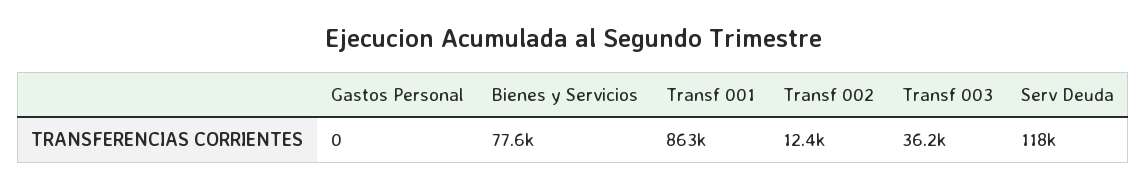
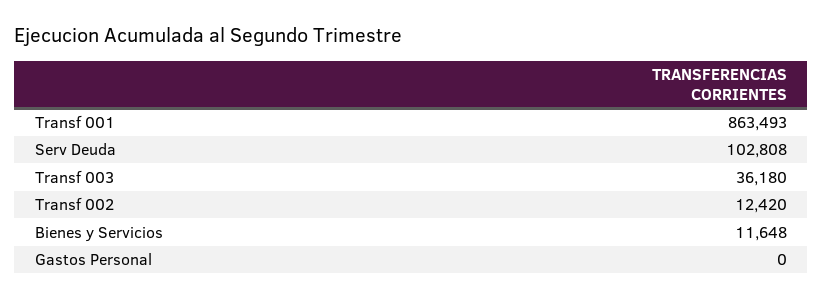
  {
    "Gastos Personal": 0,
-   "Bienes y Servicios": 77600,
+   "Bienes y Servicios": 11648,
    "Transf 001": 863493,
    "Transf 002": 12420,
    "Transf 003": 36180,
-   "Serv Deuda": 118000
+   "Serv Deuda": 102808
  }

